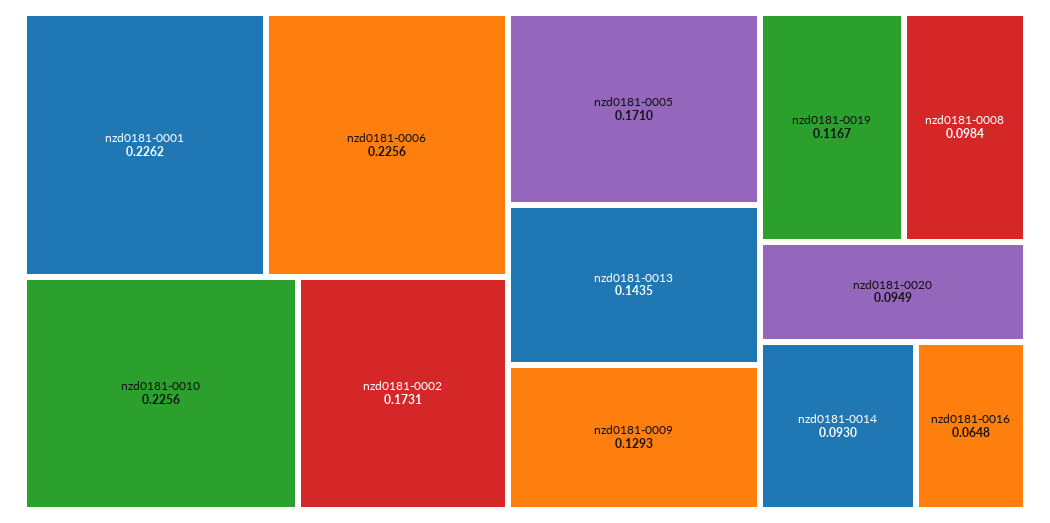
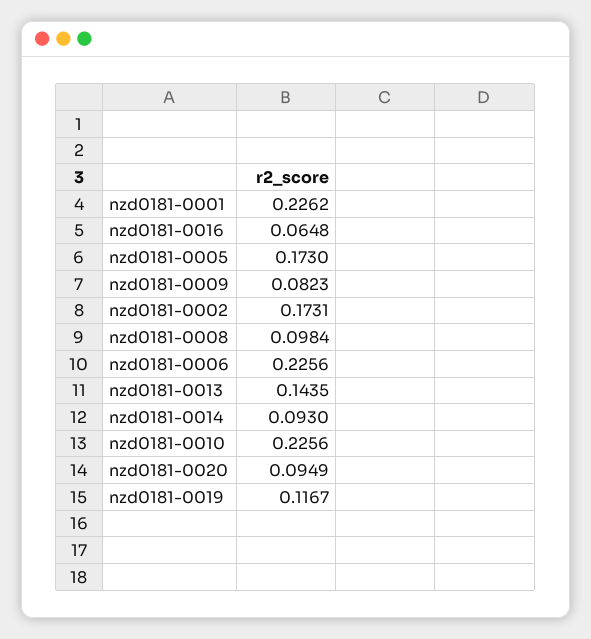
  {
    "nzd0181-0001": 0.2262,
    "nzd0181-0006": 0.2256,
    "nzd0181-0010": 0.2256,
    "nzd0181-0002": 0.1731,
-   "nzd0181-0005": 0.171,
+   "nzd0181-0005": 0.173,
    "nzd0181-0013": 0.1435,
-   "nzd0181-0009": 0.1293,
+   "nzd0181-0009": 0.0823,
    "nzd0181-0019": 0.1167,
    "nzd0181-0008": 0.0984,
    "nzd0181-0020": 0.0949,
    "nzd0181-0014": 0.093,
    "nzd0181-0016": 0.0648
  }

